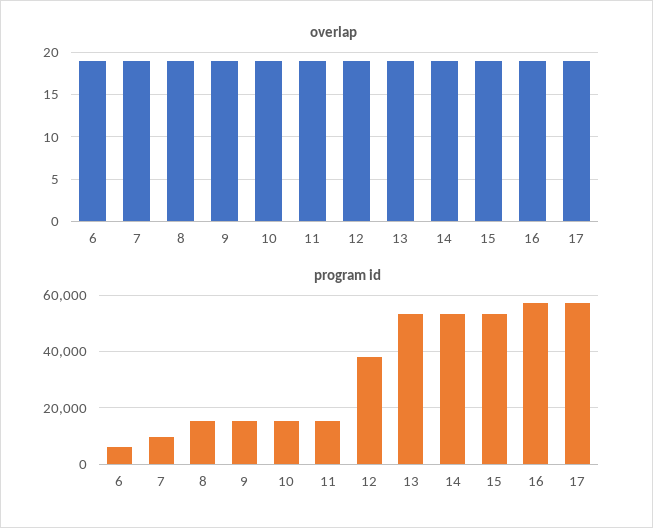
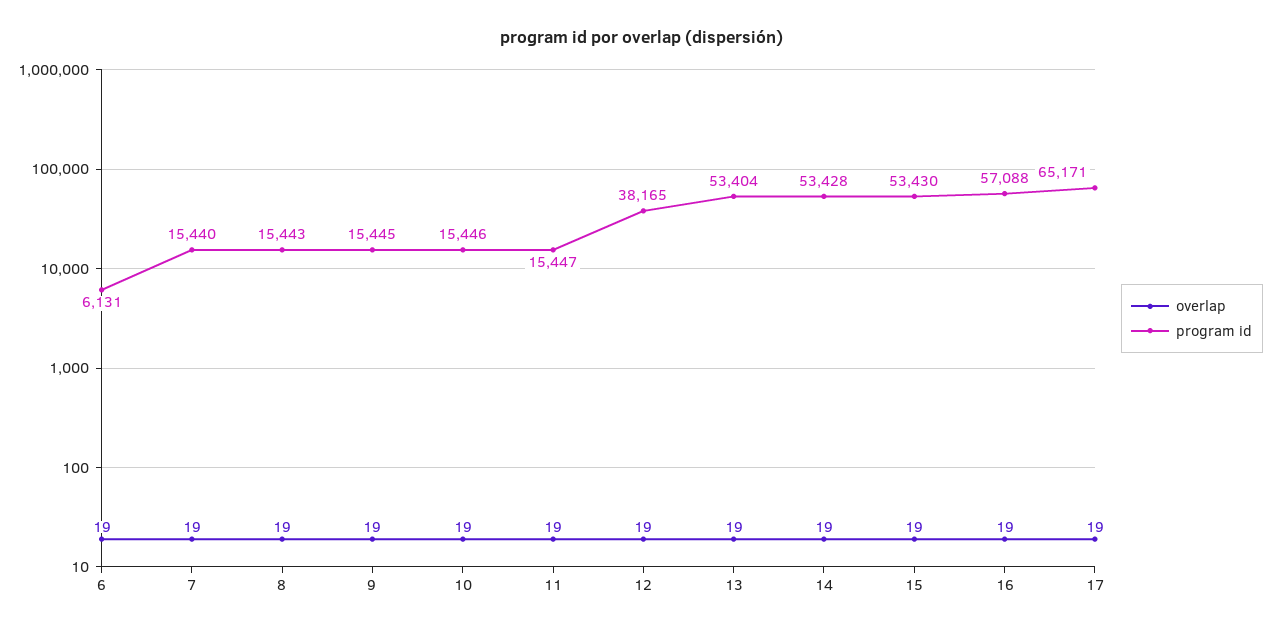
  {
    "overlap": {
      "6": 19,
      "7": 19,
      "8": 19,
      "9": 19,
      "10": 19,
      "11": 19,
      "12": 19,
      "13": 19,
      "14": 19,
      "15": 19,
      "16": 19,
      "17": 19
    },
    "program id": {
      "6": 6131,
-     "7": 10000,
+     "7": 15440,
      "8": 15443,
      "9": 15445,
      "10": 15446,
      "11": 15447,
      "12": 38165,
      "13": 53404,
      "14": 53428,
      "15": 53430,
      "16": 57088,
-     "17": 57500
+     "17": 65171
    }
  }

